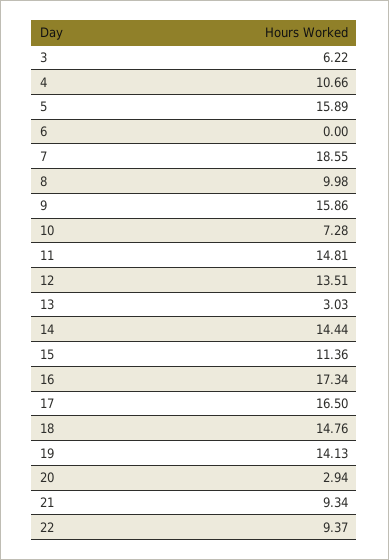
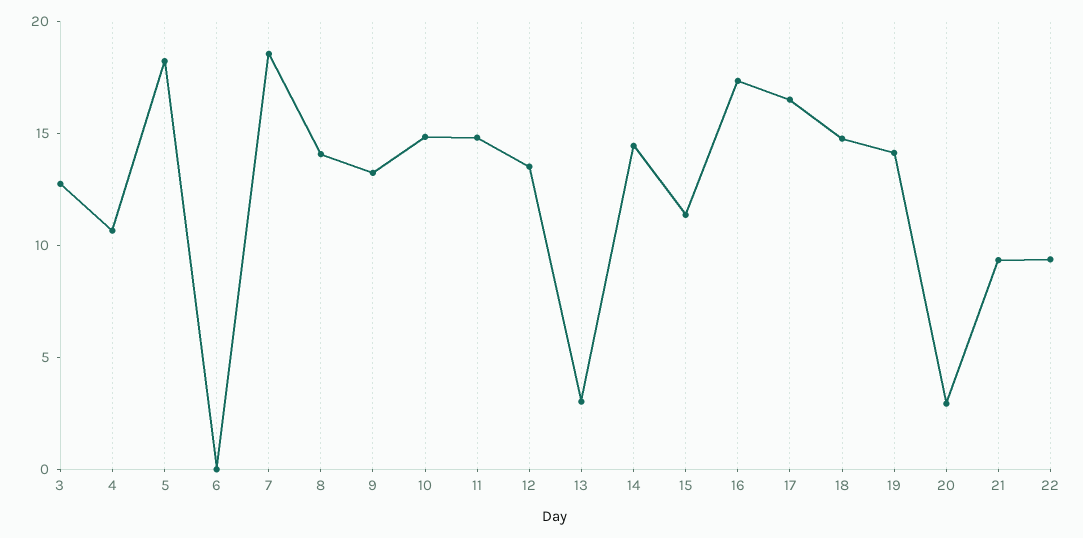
  {
-   "3": 6.22,
+   "3": 13,
    "4": 10.66,
-   "5": 15.89,
+   "5": 18,
    "6": 0,
    "7": 18.55,
-   "8": 9.98,
+   "8": 14,
-   "9": 15.86,
+   "9": 13,
-   "10": 7.28,
+   "10": 15,
    "11": 14.81,
    "12": 13.51,
    "13": 3.03,
    "14": 14.44,
    "15": 11.36,
    "16": 17.34,
    "17": 16.5,
    "18": 14.76,
    "19": 14.13,
    "20": 2.94,
    "21": 9.34,
    "22": 9.37
  }

